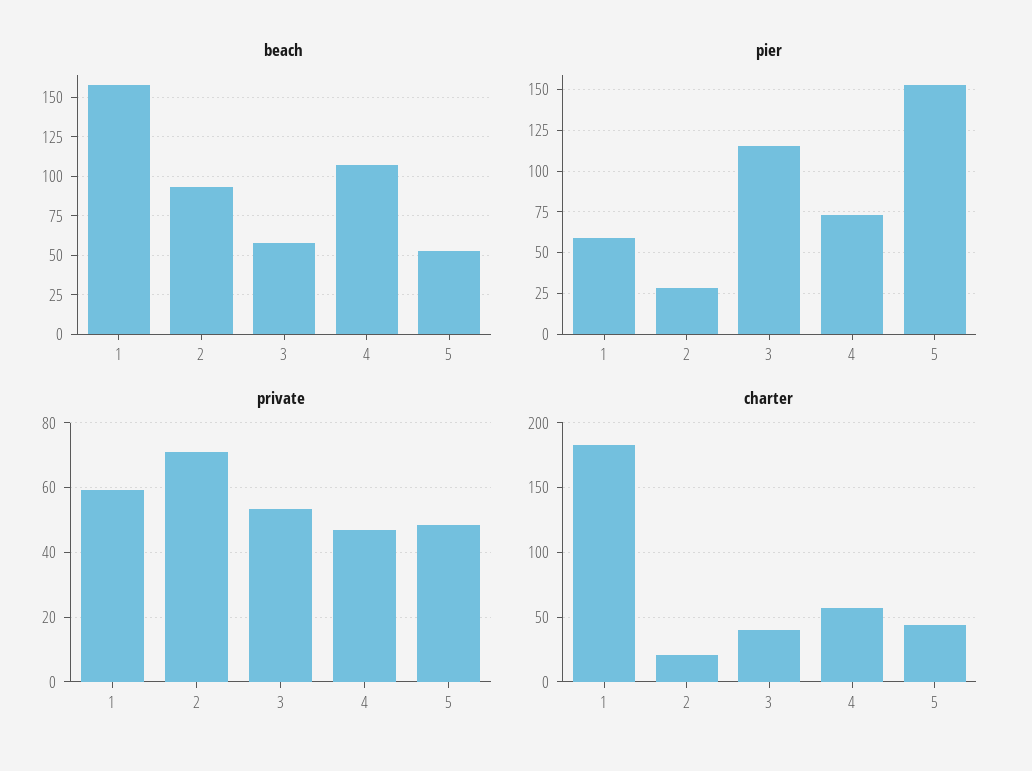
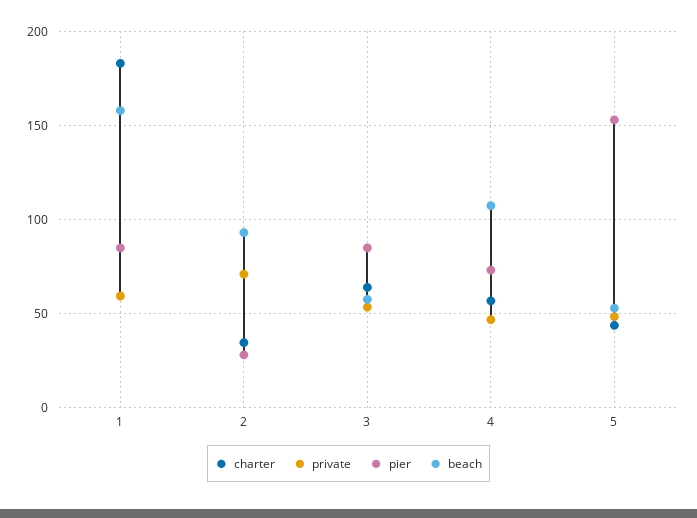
  {
    "beach": {
      "1": 160,
      "2": 95,
      "3": 60,
      "4": 105,
      "5": 55
    },
    "pier": {
-     "1": 60,
+     "1": 85,
      "2": 30,
-     "3": 115,
+     "3": 85,
      "4": 75,
      "5": 155
    },
    "private": {
      "1": 60,
      "2": 72,
      "3": 54,
      "4": 46,
      "5": 48
    },
    "charter": {
      "1": 185,
-     "2": 20,
+     "2": 35,
-     "3": 40,
+     "3": 65,
      "4": 55,
      "5": 45
    }
  }

